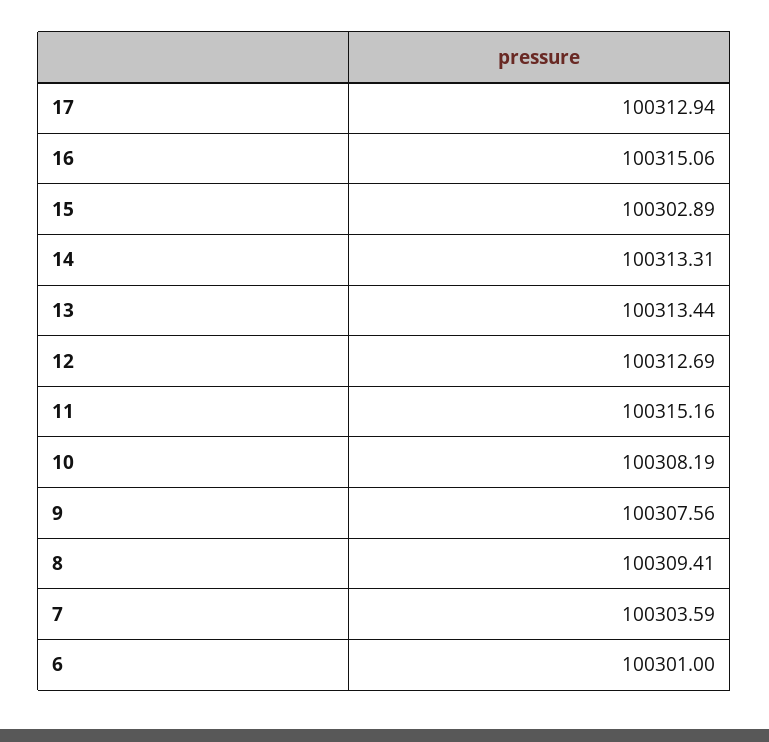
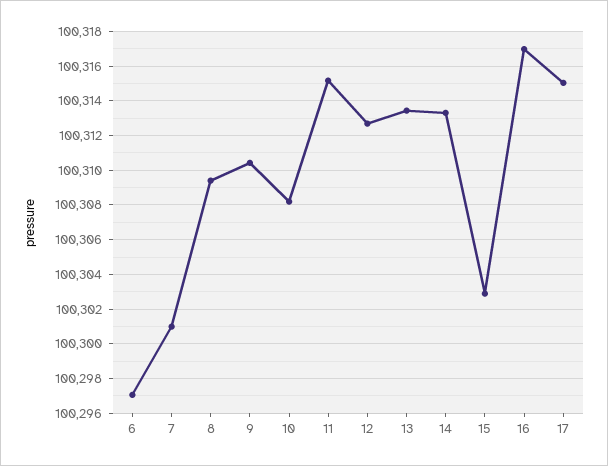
  {
-   "17": 100312.94,
+   "17": 100315,
-   "16": 100315.06,
+   "16": 100317,
    "15": 100302.89,
    "14": 100313.31,
    "13": 100313.44,
    "12": 100312.69,
    "11": 100315.16,
    "10": 100308.19,
-   "9": 100307.56,
+   "9": 100310.5,
    "8": 100309.41,
-   "7": 100303.59,
+   "7": 100301,
-   "6": 100301
+   "6": 100297
  }

